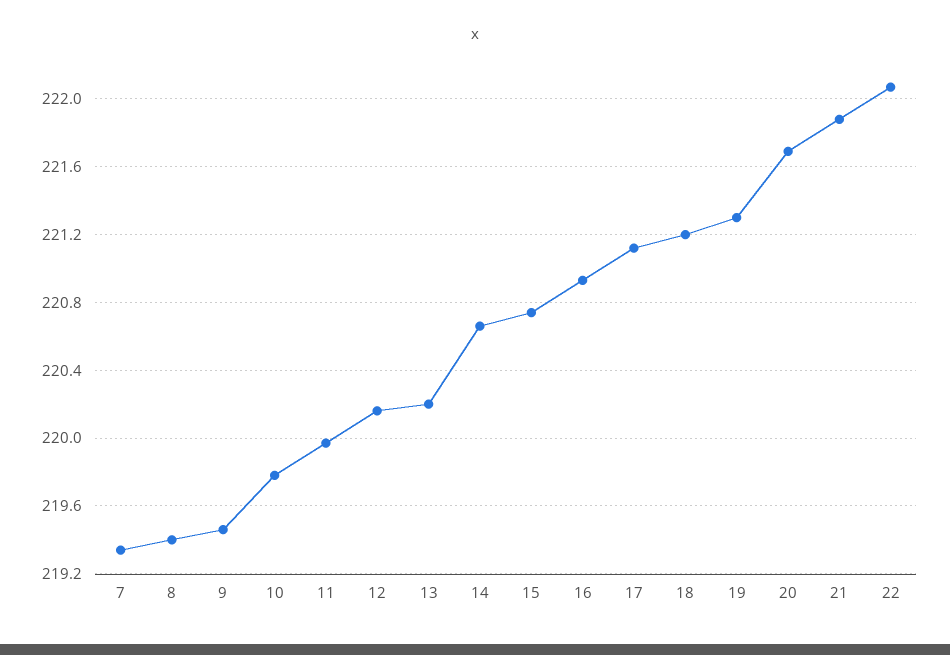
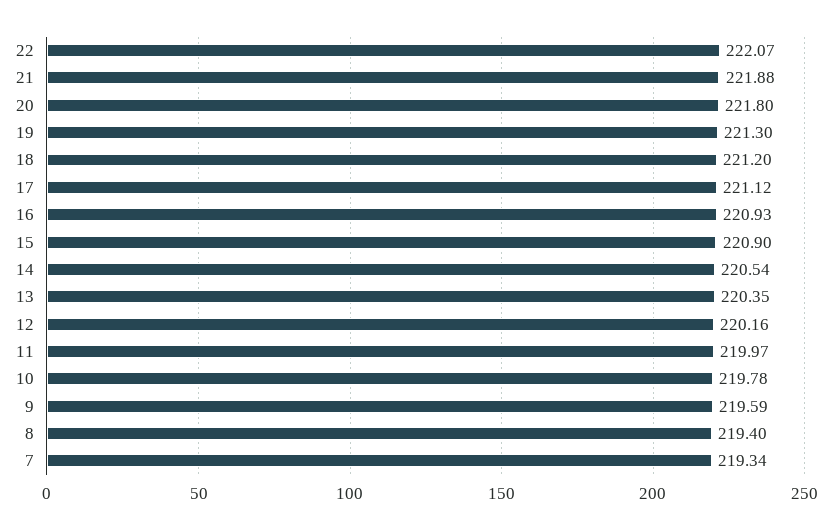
  {
    "7": 219.34,
    "8": 219.4,
-   "9": 219.45,
+   "9": 219.59,
    "10": 219.78,
    "11": 219.97,
    "12": 220.16,
-   "13": 220.2,
+   "13": 220.35,
-   "14": 220.65,
+   "14": 220.54,
-   "15": 220.75,
+   "15": 220.9,
    "16": 220.93,
    "17": 221.12,
    "18": 221.2,
    "19": 221.3,
-   "20": 221.7,
+   "20": 221.8,
    "21": 221.88,
    "22": 222.07
  }

